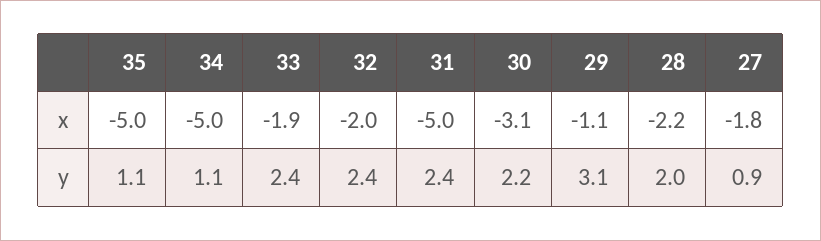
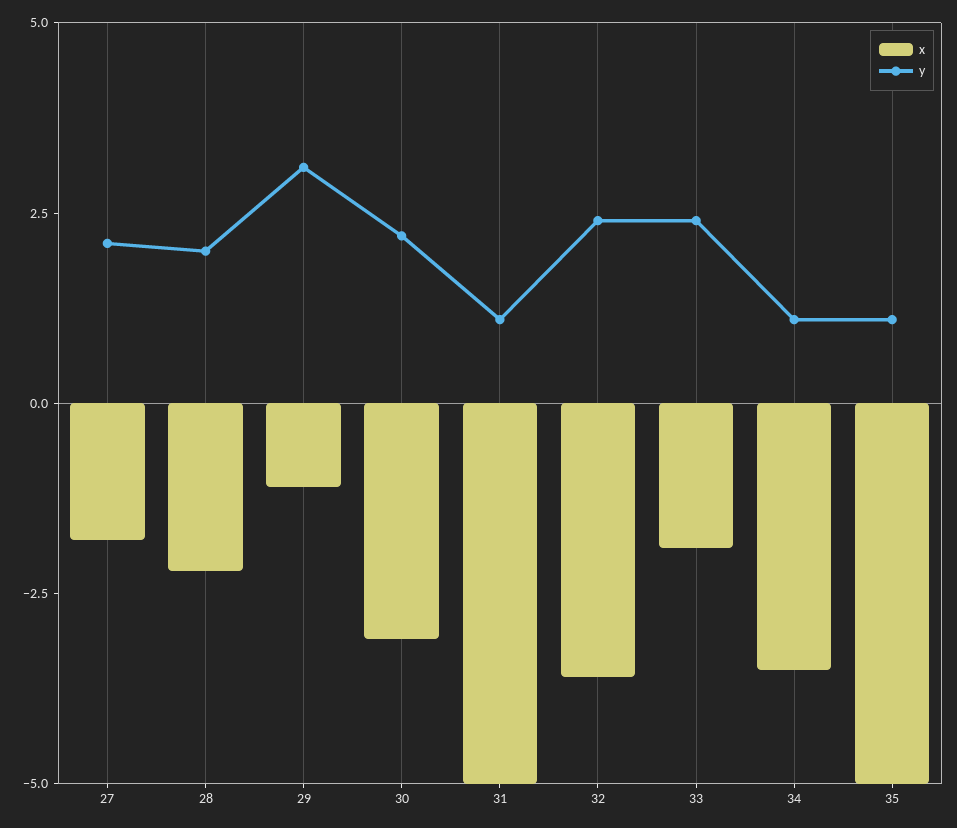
  {
    "x": {
      "35": -5,
-     "34": -5,
+     "34": -3.5,
      "33": -1.9,
-     "32": -2,
+     "32": -3.5,
      "31": -5,
      "30": -3.1,
      "29": -1.1,
      "28": -2.2,
      "27": -1.8
    },
    "y": {
      "35": 1.1,
      "34": 1.1,
      "33": 2.4,
      "32": 2.4,
-     "31": 2.4,
+     "31": 1,
      "30": 2.2,
      "29": 3.1,
      "28": 2,
-     "27": 0.9
+     "27": 2
    }
  }

